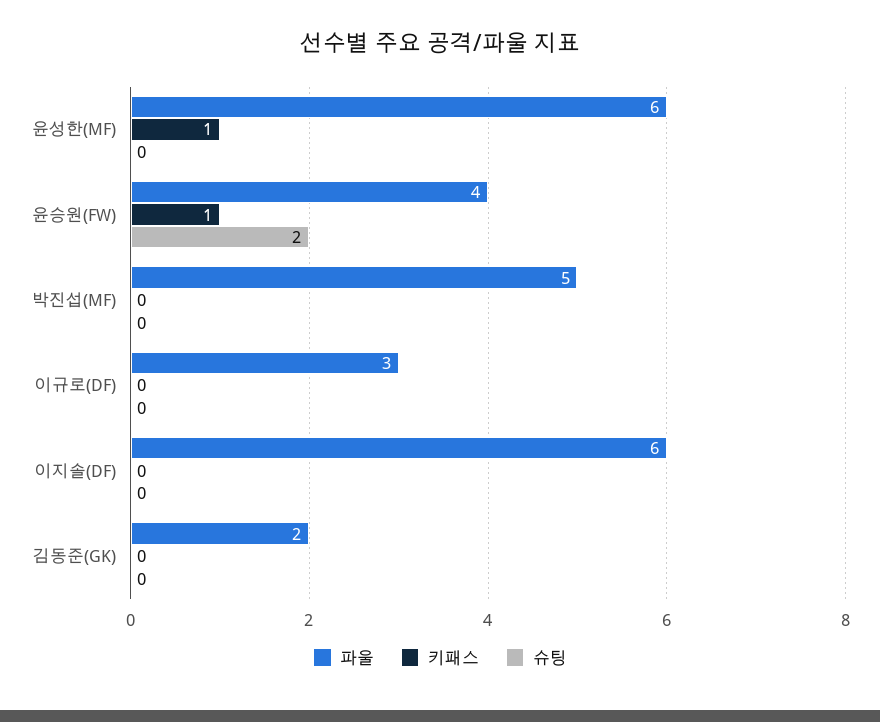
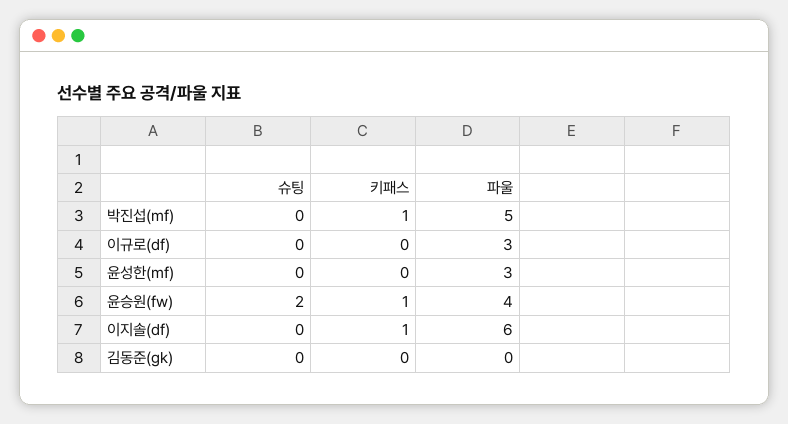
  {
    "파울": {
-     "윤성한(MF)": 6,
+     "윤성한(MF)": 3,
      "윤승원(FW)": 4,
      "박진섭(MF)": 5,
      "이규로(DF)": 3,
      "이지솔(DF)": 6,
-     "김동준(GK)": 2
+     "김동준(GK)": 0
    },
    "키패스": {
-     "윤성한(MF)": 1,
+     "윤성한(MF)": 0,
      "윤승원(FW)": 1,
-     "박진섭(MF)": 0,
+     "박진섭(MF)": 1,
      "이규로(DF)": 0,
-     "이지솔(DF)": 0,
+     "이지솔(DF)": 1,
      "김동준(GK)": 0
    },
    "슈팅": {
      "윤성한(MF)": 0,
      "윤승원(FW)": 2,
      "박진섭(MF)": 0,
      "이규로(DF)": 0,
      "이지솔(DF)": 0,
      "김동준(GK)": 0
    }
  }

